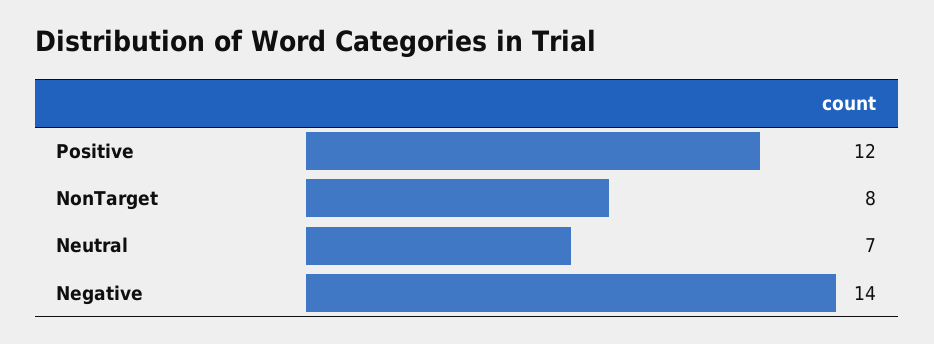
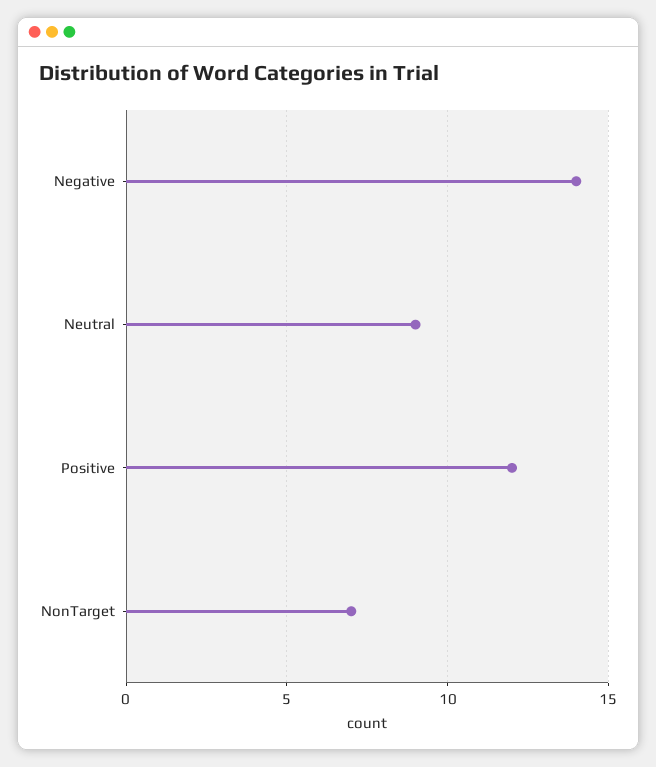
  {
    "Positive": 12,
-   "NonTarget": 8,
+   "NonTarget": 7,
-   "Neutral": 7,
+   "Neutral": 9,
    "Negative": 14
  }

